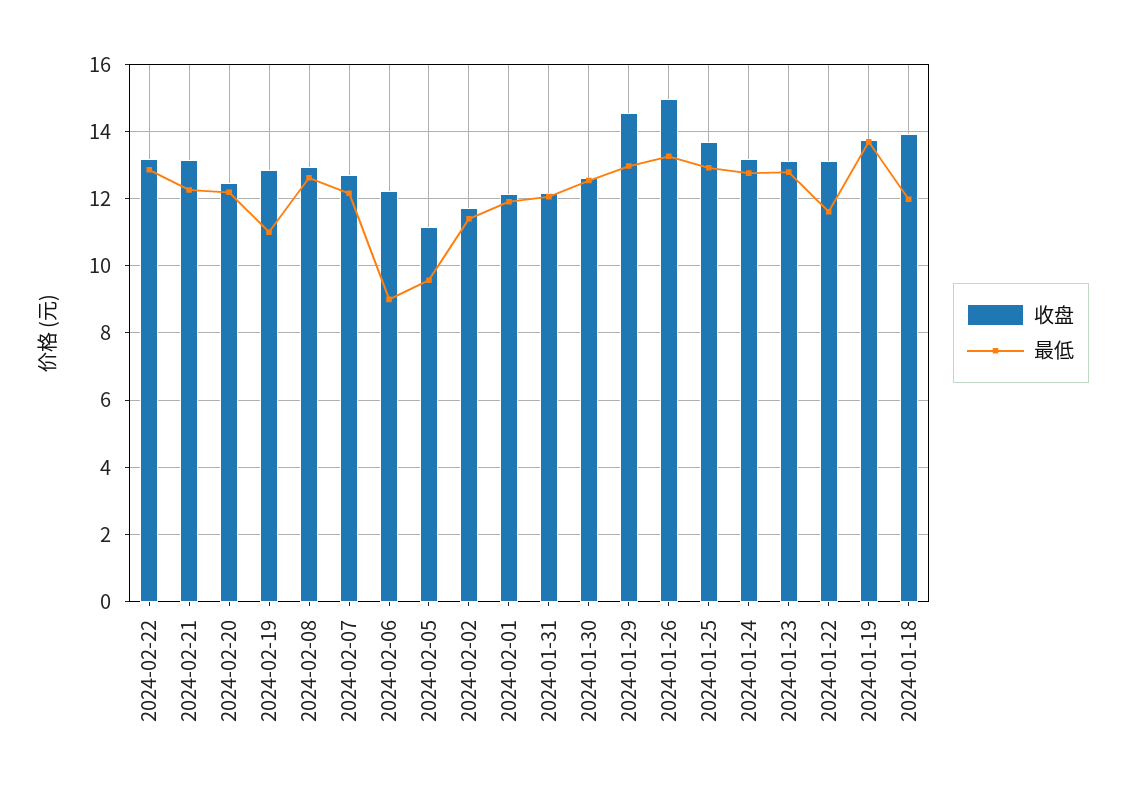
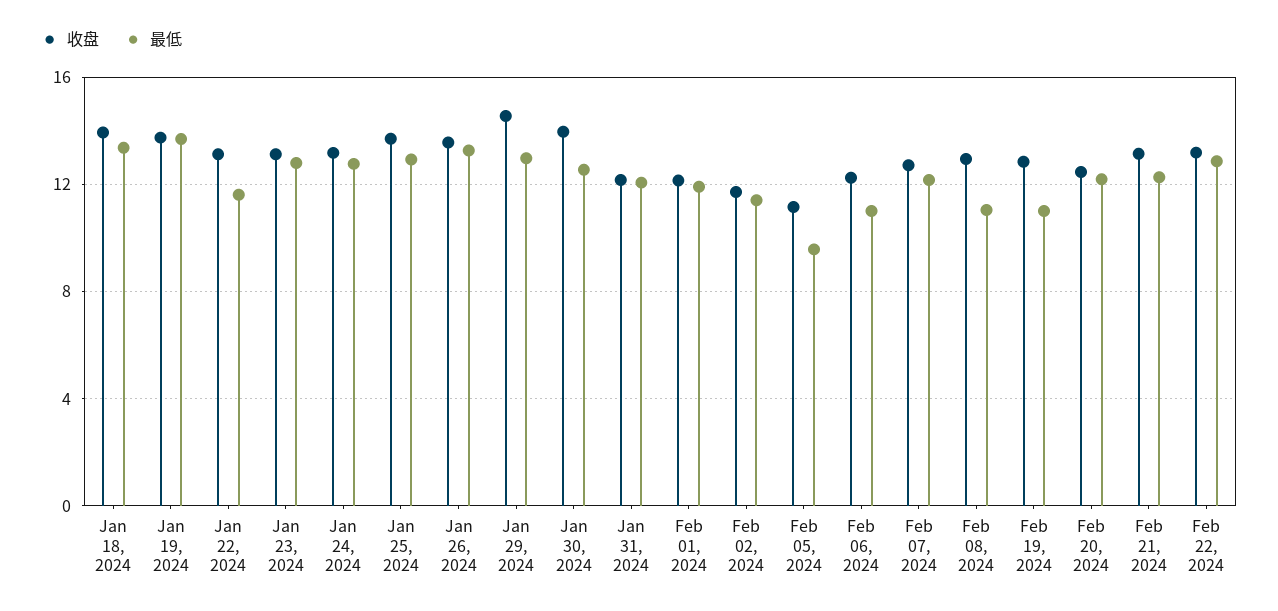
  {
    "收盘": {
      "2024-02-22": 13.2,
      "2024-02-21": 13.2,
      "2024-02-20": 12.4,
      "2024-02-19": 12.8,
      "2024-02-08": 13,
      "2024-02-07": 12.8,
      "2024-02-06": 12.2,
      "2024-02-05": 11.2,
      "2024-02-02": 11.8,
      "2024-02-01": 12.2,
      "2024-01-31": 12.2,
-     "2024-01-30": 12.6,
+     "2024-01-30": 14,
      "2024-01-29": 14.6,
-     "2024-01-26": 15,
+     "2024-01-26": 13.5,
      "2024-01-25": 13.8,
      "2024-01-24": 13.2,
      "2024-01-23": 13.2,
      "2024-01-22": 13.2,
      "2024-01-19": 13.8,
      "2024-01-18": 14
    },
    "最低": {
      "2024-02-22": 12.8,
      "2024-02-21": 12.2,
      "2024-02-20": 12.2,
      "2024-02-19": 11,
-     "2024-02-08": 12.6,
+     "2024-02-08": 11,
      "2024-02-07": 12.2,
-     "2024-02-06": 9,
+     "2024-02-06": 11,
      "2024-02-05": 9.6,
      "2024-02-02": 11.4,
      "2024-02-01": 12,
      "2024-01-31": 12,
      "2024-01-30": 12.6,
      "2024-01-29": 13,
      "2024-01-26": 13.2,
      "2024-01-25": 13,
      "2024-01-24": 12.8,
      "2024-01-23": 12.8,
      "2024-01-22": 11.6,
      "2024-01-19": 13.6,
-     "2024-01-18": 12
+     "2024-01-18": 13.5
    }
  }

